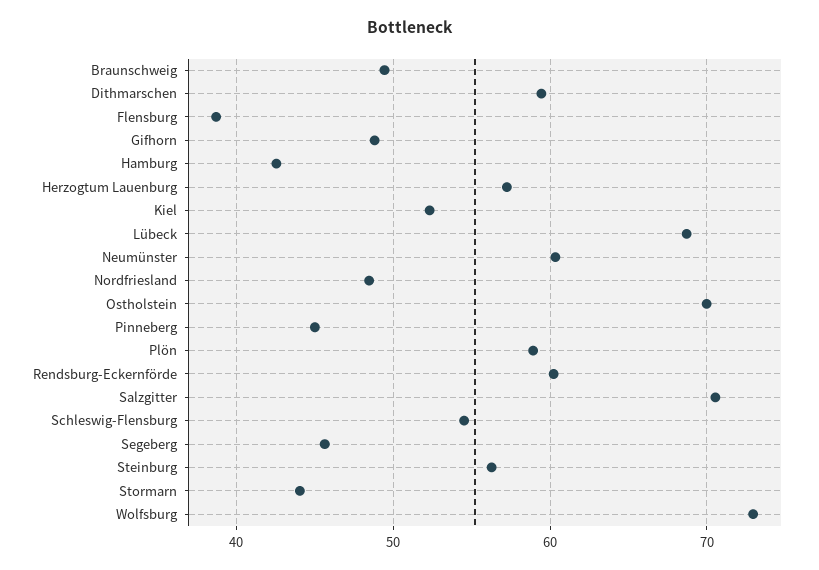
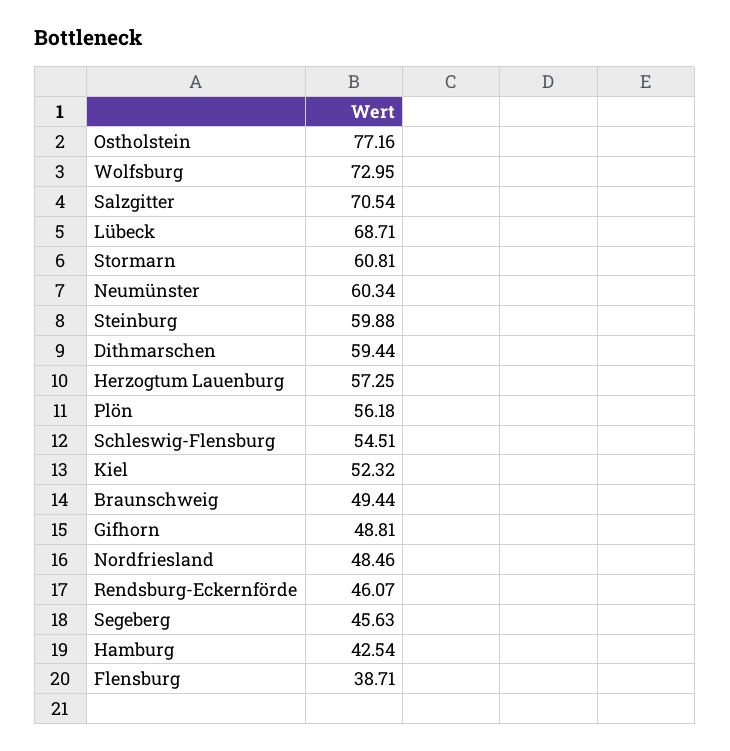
  {
    "Braunschweig": 49.44,
    "Dithmarschen": 59.44,
    "Flensburg": 38.71,
    "Gifhorn": 48.81,
    "Hamburg": 42.54,
    "Herzogtum Lauenburg": 57.25,
    "Kiel": 52.32,
    "Lübeck": 68.71,
    "Neumünster": 60.34,
    "Nordfriesland": 48.46,
-   "Ostholstein": 70,
+   "Ostholstein": 77.16,
-   "Pinneberg": 45,
-   "Plön": 59,
+   "Plön": 56.18,
-   "Rendsburg-Eckernförde": 60,
+   "Rendsburg-Eckernförde": 46.07,
    "Salzgitter": 70.54,
    "Schleswig-Flensburg": 54.51,
    "Segeberg": 45.63,
-   "Steinburg": 56,
+   "Steinburg": 59.88,
-   "Stormarn": 44,
+   "Stormarn": 60.81,
    "Wolfsburg": 72.95
  }

